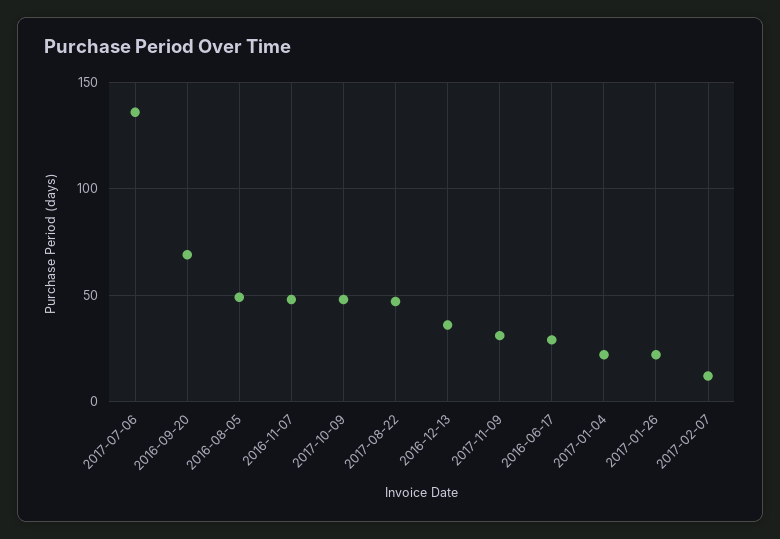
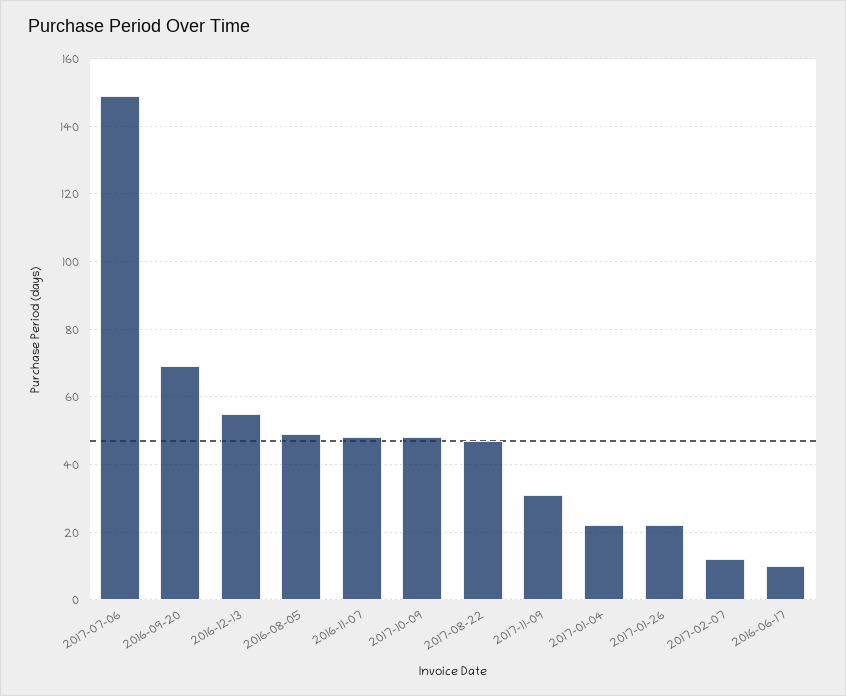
  {
-   "2017-07-06": 135,
+   "2017-07-06": 150,
    "2016-09-20": 70,
    "2016-08-05": 50,
    "2016-11-07": 50,
    "2017-10-09": 50,
    "2017-08-22": 45,
-   "2016-12-13": 35,
+   "2016-12-13": 55,
    "2017-11-09": 30,
-   "2016-06-17": 30,
+   "2016-06-17": 10,
    "2017-01-04": 20,
    "2017-01-26": 20,
    "2017-02-07": 10
  }

